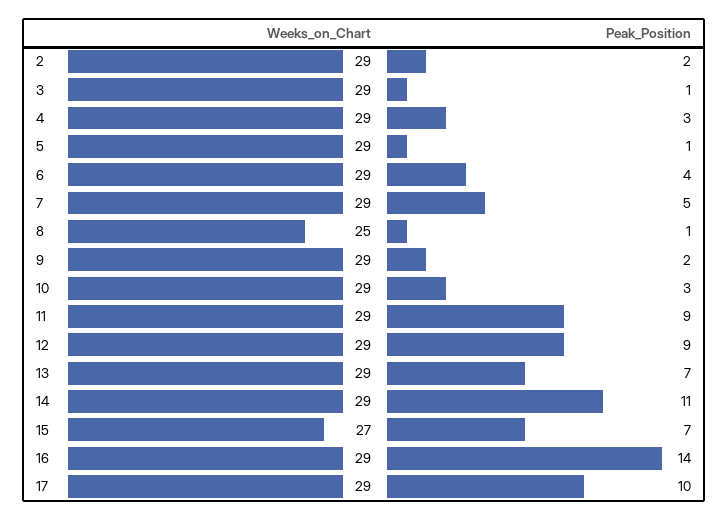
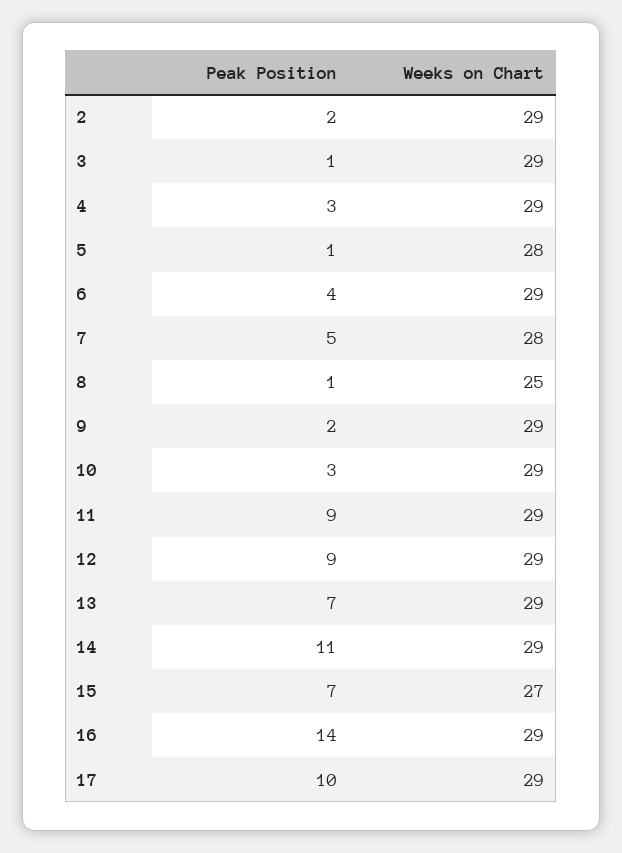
  {
    "Weeks_on_Chart": {
      "2": 29,
      "3": 29,
      "4": 29,
-     "5": 29,
+     "5": 28,
      "6": 29,
-     "7": 29,
+     "7": 28,
      "8": 25,
      "9": 29,
      "10": 29,
      "11": 29,
      "12": 29,
      "13": 29,
      "14": 29,
      "15": 27,
      "16": 29,
      "17": 29
    },
    "Peak_Position": {
      "2": 2,
      "3": 1,
      "4": 3,
      "5": 1,
      "6": 4,
      "7": 5,
      "8": 1,
      "9": 2,
      "10": 3,
      "11": 9,
      "12": 9,
      "13": 7,
      "14": 11,
      "15": 7,
      "16": 14,
      "17": 10
    }
  }

